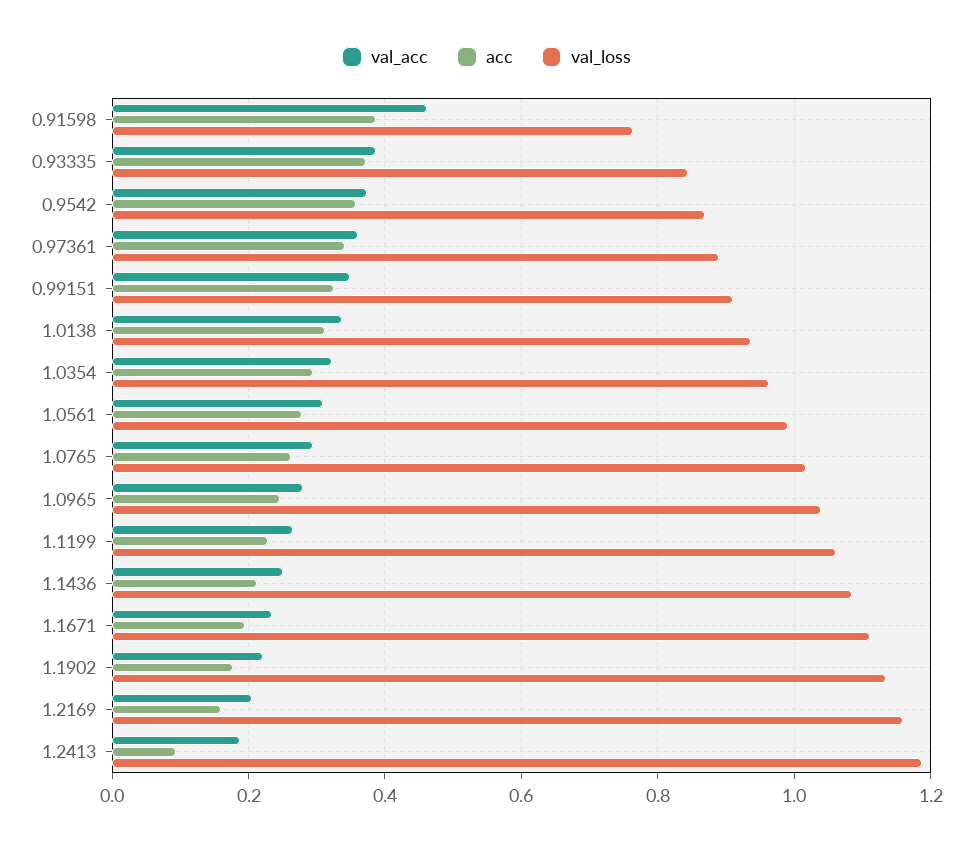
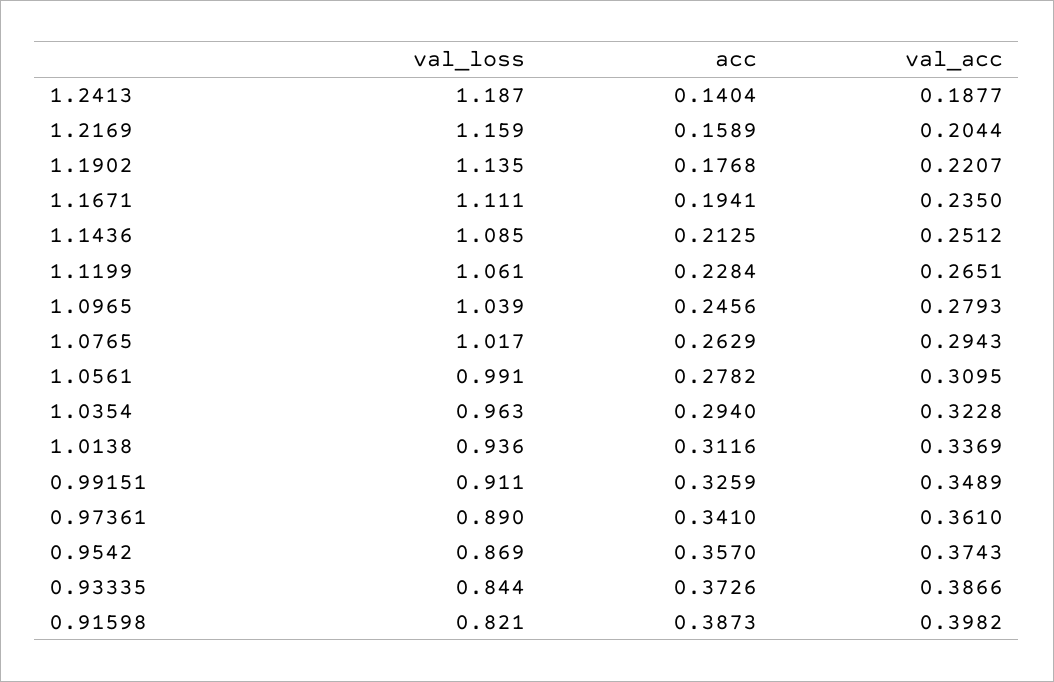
  {
    "val_acc": {
-     "0.91598": 0.46,
+     "0.91598": 0.3982,
      "0.93335": 0.3866,
      "0.9542": 0.3743,
      "0.97361": 0.361,
      "0.99151": 0.3489,
      "1.0138": 0.3369,
      "1.0354": 0.3228,
      "1.0561": 0.3095,
      "1.0765": 0.2943,
      "1.0965": 0.2793,
      "1.1199": 0.2651,
      "1.1436": 0.2512,
      "1.1671": 0.235,
      "1.1902": 0.2207,
      "1.2169": 0.2044,
      "1.2413": 0.1877
    },
    "acc": {
      "0.91598": 0.3873,
      "0.93335": 0.3726,
      "0.9542": 0.357,
      "0.97361": 0.341,
      "0.99151": 0.3259,
      "1.0138": 0.3116,
      "1.0354": 0.294,
      "1.0561": 0.2782,
      "1.0765": 0.2629,
      "1.0965": 0.2456,
      "1.1199": 0.2284,
      "1.1436": 0.2125,
      "1.1671": 0.1941,
      "1.1902": 0.1768,
      "1.2169": 0.1589,
-     "1.2413": 0.1
+     "1.2413": 0.1404
    },
    "val_loss": {
-     "0.91598": 0.76,
+     "0.91598": 0.821,
      "0.93335": 0.844,
      "0.9542": 0.869,
      "0.97361": 0.89,
      "0.99151": 0.911,
      "1.0138": 0.936,
      "1.0354": 0.963,
      "1.0561": 0.991,
      "1.0765": 1.017,
      "1.0965": 1.039,
      "1.1199": 1.061,
      "1.1436": 1.085,
      "1.1671": 1.111,
      "1.1902": 1.135,
      "1.2169": 1.159,
      "1.2413": 1.187
    }
  }

